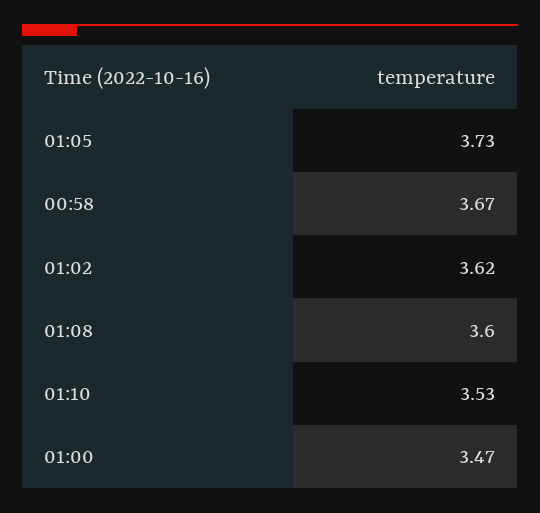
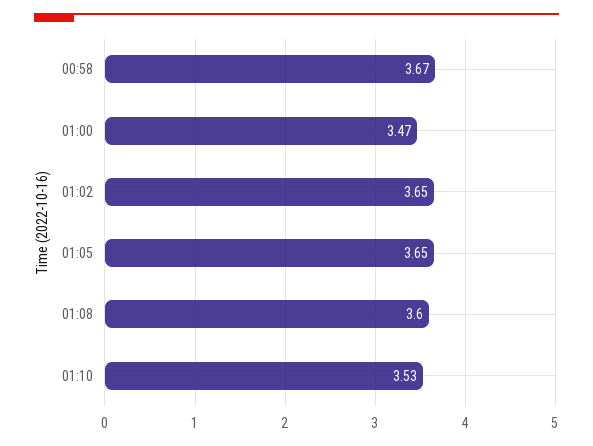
  {
-   "01:05": 3.73,
+   "01:05": 3.65,
    "00:58": 3.67,
-   "01:02": 3.62,
+   "01:02": 3.65,
    "01:08": 3.6,
    "01:10": 3.53,
    "01:00": 3.47
  }

